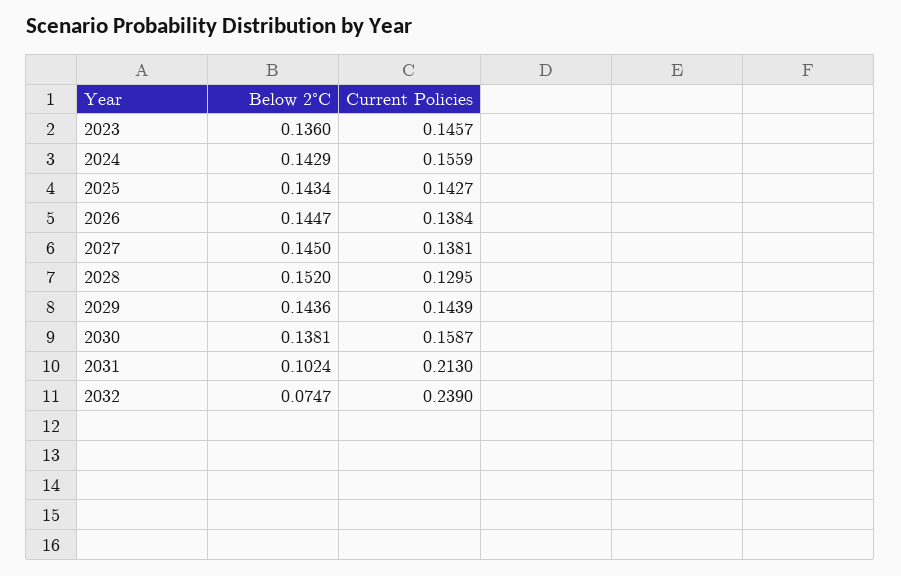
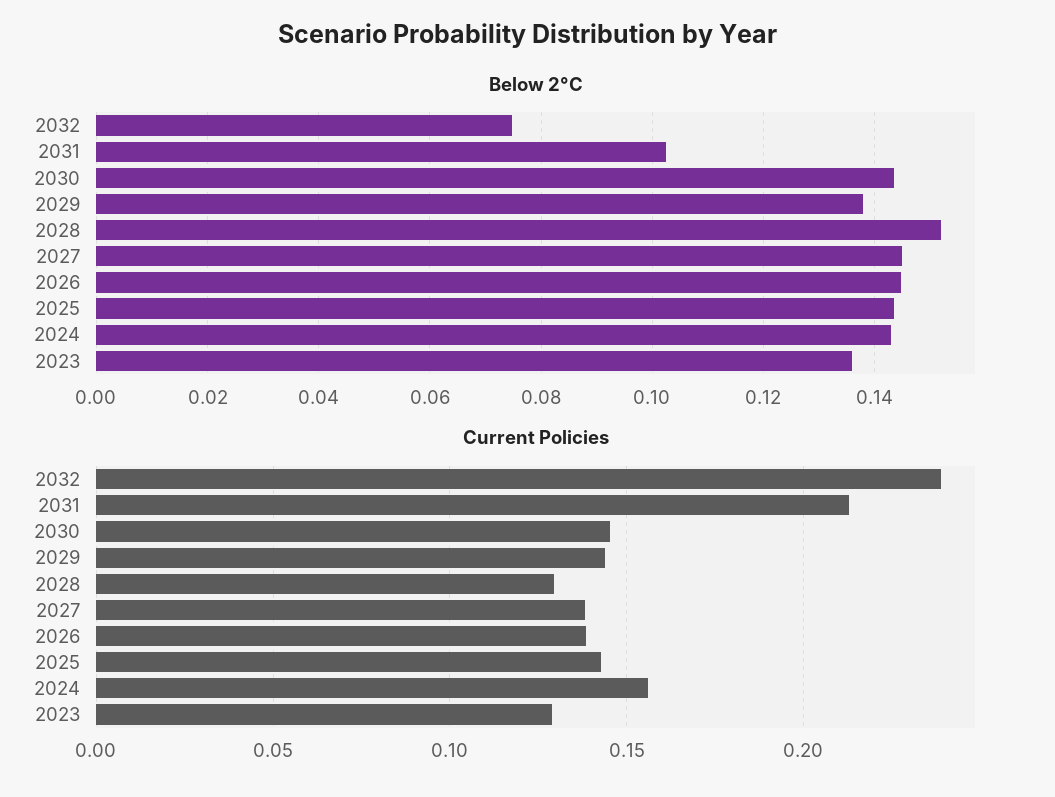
  {
    "Below 2°C": {
      "2023": 0.136,
      "2024": 0.1429,
      "2025": 0.1434,
      "2026": 0.1447,
      "2027": 0.145,
      "2028": 0.152,
-     "2029": 0.1436,
+     "2029": 0.138,
-     "2030": 0.1381,
+     "2030": 0.144,
      "2031": 0.1024,
      "2032": 0.0747
    },
    "Current Policies": {
-     "2023": 0.1457,
+     "2023": 0.13,
      "2024": 0.1559,
      "2025": 0.1427,
      "2026": 0.1384,
      "2027": 0.1381,
      "2028": 0.1295,
      "2029": 0.1439,
-     "2030": 0.1587,
+     "2030": 0.145,
      "2031": 0.213,
      "2032": 0.239
    }
  }

